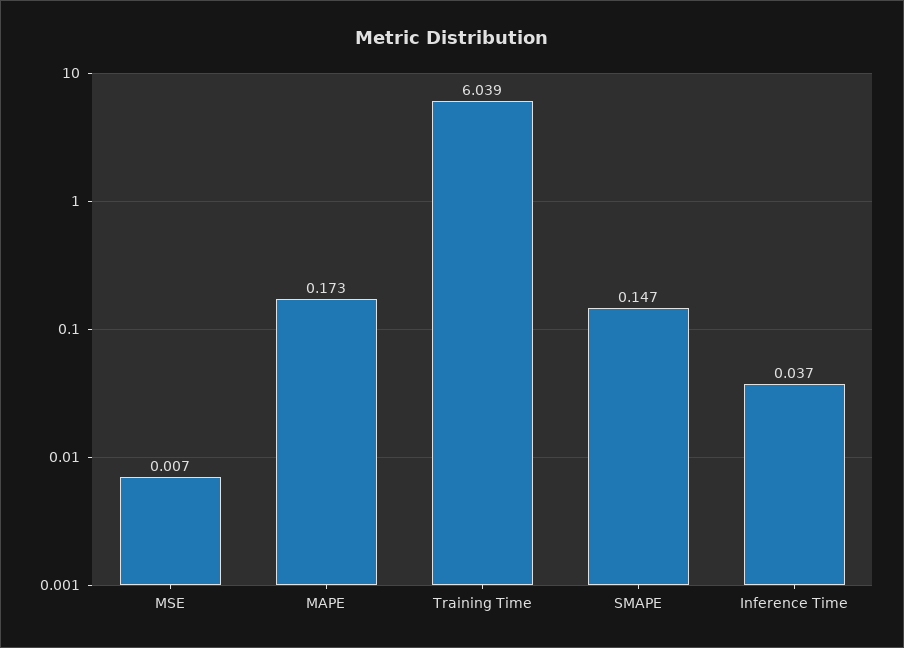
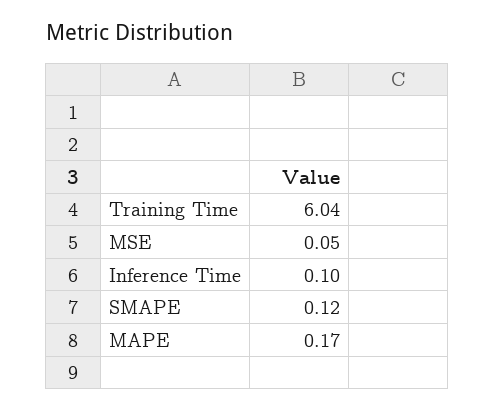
  {
-   "MSE": 0.007,
+   "MSE": 0.05,
    "MAPE": 0.173,
    "Training Time": 6.039,
-   "SMAPE": 0.147,
+   "SMAPE": 0.12,
-   "Inference Time": 0.037
+   "Inference Time": 0.1
  }

